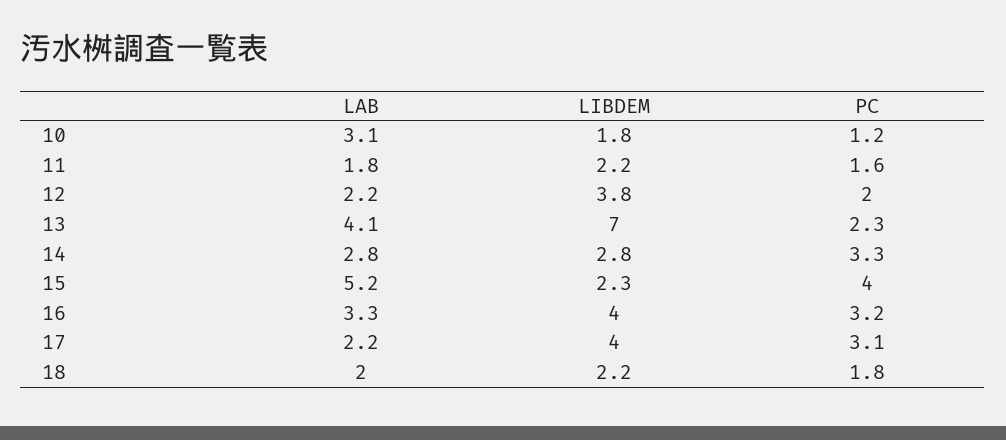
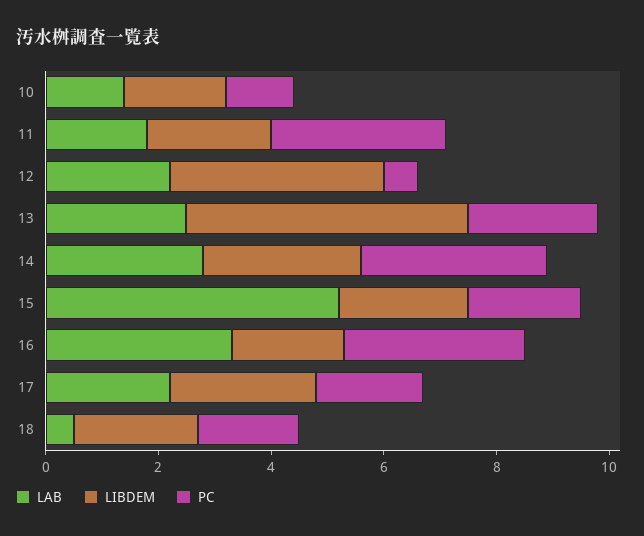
  {
    "LAB": {
-     "10": 3.1,
+     "10": 1.5,
      "11": 1.8,
      "12": 2.2,
-     "13": 4.1,
+     "13": 2.5,
      "14": 2.8,
      "15": 5.2,
      "16": 3.3,
      "17": 2.2,
-     "18": 2
+     "18": 0.5
    },
    "LIBDEM": {
      "10": 1.8,
      "11": 2.2,
      "12": 3.8,
-     "13": 7,
+     "13": 5,
      "14": 2.8,
      "15": 2.3,
-     "16": 4,
+     "16": 2,
-     "17": 4,
+     "17": 2.5,
      "18": 2.2
    },
    "PC": {
      "10": 1.2,
-     "11": 1.6,
+     "11": 3,
-     "12": 2,
+     "12": 0.5,
      "13": 2.3,
      "14": 3.3,
-     "15": 4,
+     "15": 2,
      "16": 3.2,
-     "17": 3.1,
+     "17": 2,
      "18": 1.8
    }
  }

